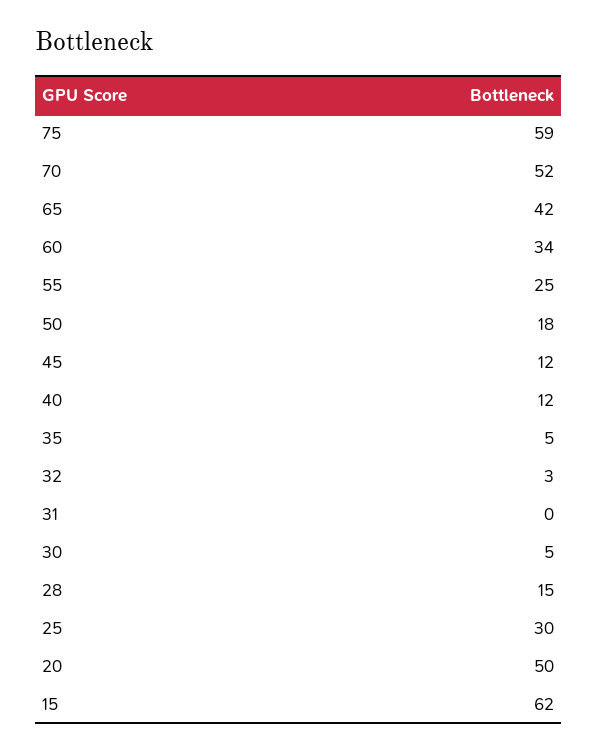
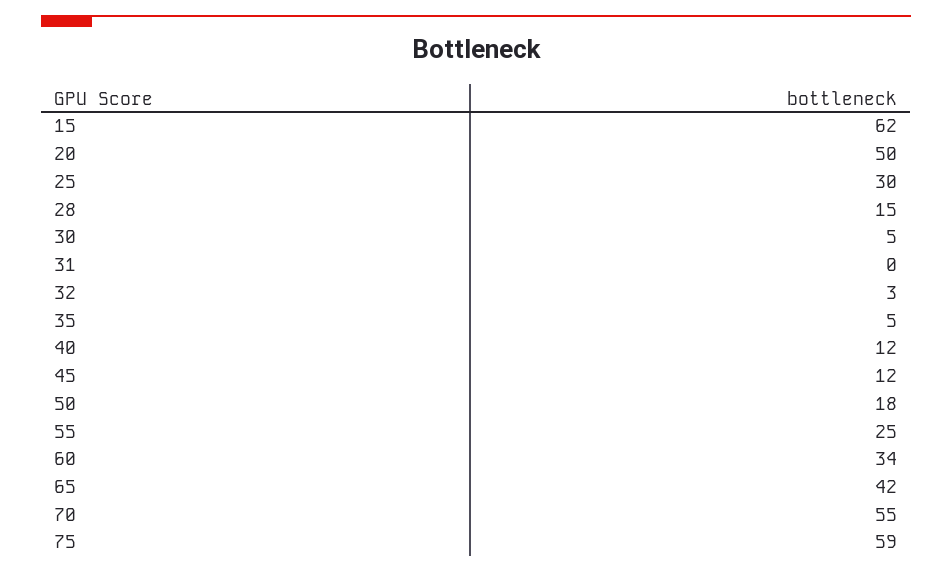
  {
    "75": 59,
-   "70": 52,
+   "70": 55,
    "65": 42,
    "60": 34,
    "55": 25,
    "50": 18,
    "45": 12,
    "40": 12,
    "35": 5,
    "32": 3,
    "31": 0,
    "30": 5,
    "28": 15,
    "25": 30,
    "20": 50,
    "15": 62
  }

